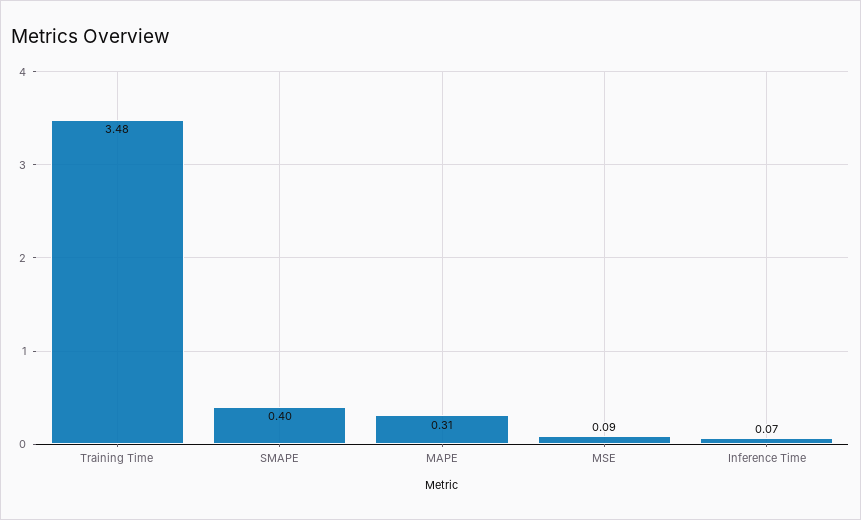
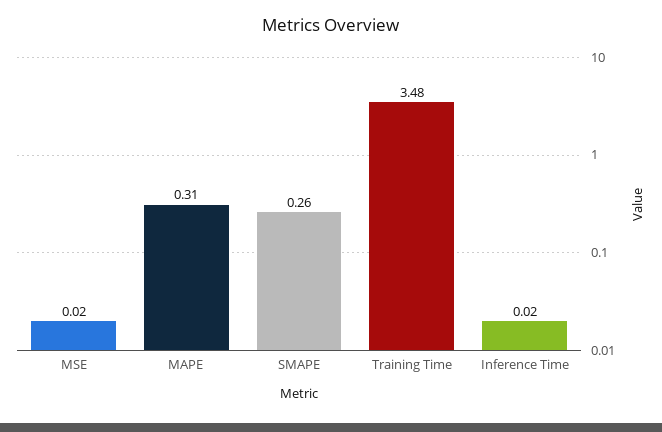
  {
    "Training Time": 3.48,
-   "SMAPE": 0.4,
+   "SMAPE": 0.26,
    "MAPE": 0.31,
-   "MSE": 0.09,
+   "MSE": 0.02,
-   "Inference Time": 0.07
+   "Inference Time": 0.02
  }

